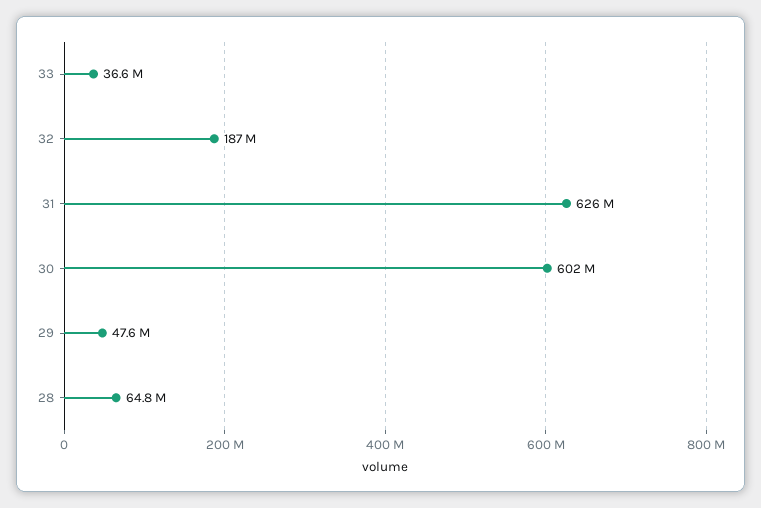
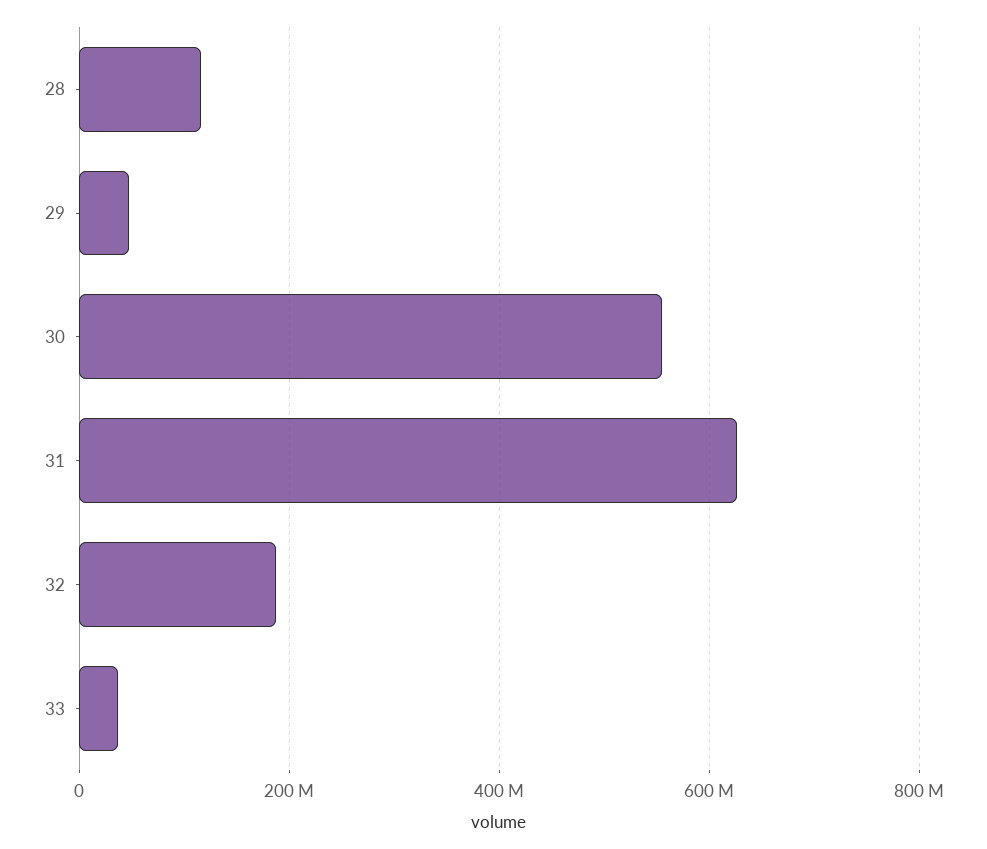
  {
    "33": 36600000,
    "32": 187000000,
    "31": 626000000,
-   "30": 602000000,
+   "30": 560000000,
    "29": 47600000,
-   "28": 64800000
+   "28": 120000000
  }

